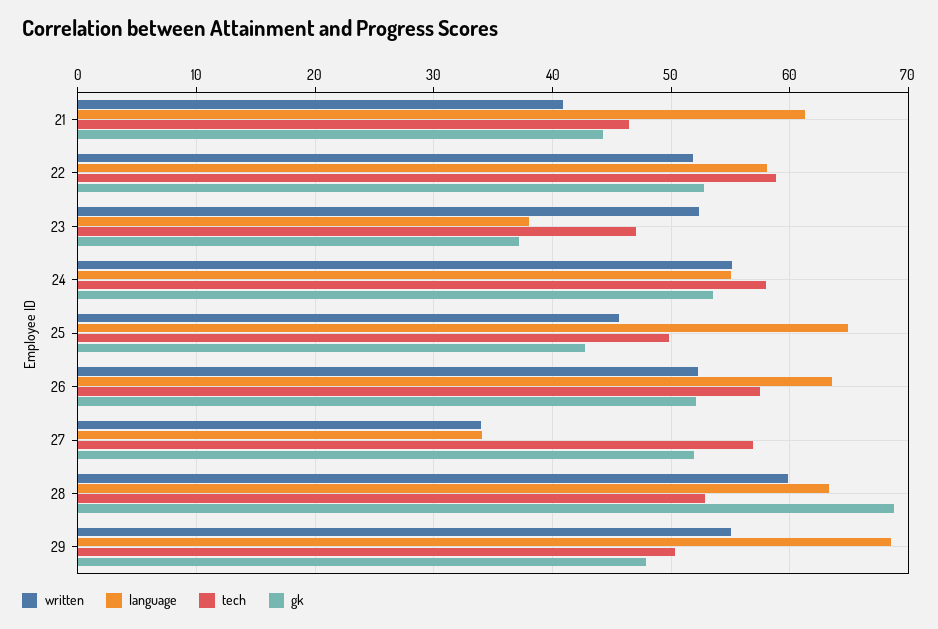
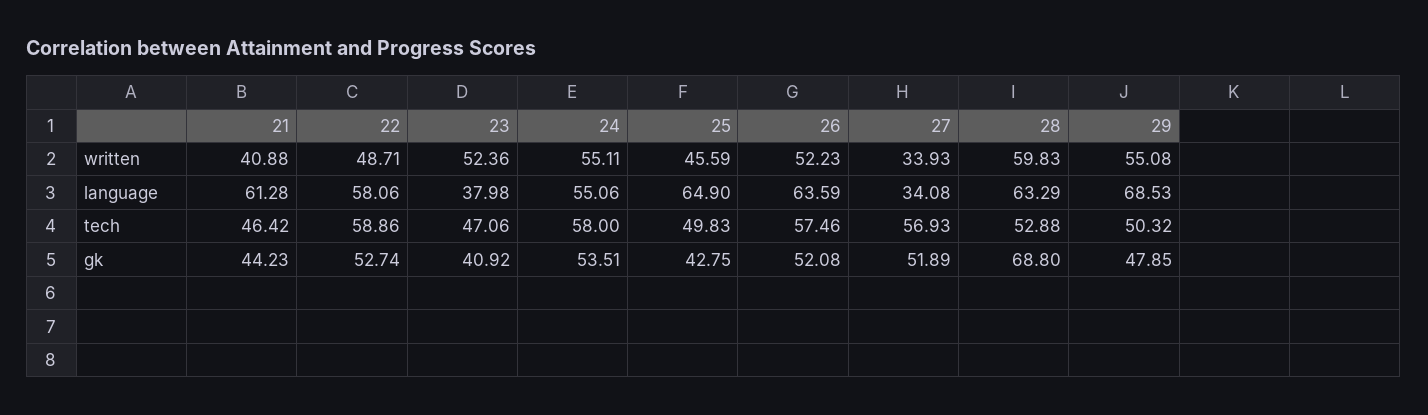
  {
    "written": {
      "21": 40.88,
-     "22": 52,
+     "22": 48.71,
      "23": 52.36,
      "24": 55.11,
      "25": 45.59,
      "26": 52.23,
      "27": 33.93,
      "28": 59.83,
      "29": 55.08
    },
    "language": {
      "21": 61.28,
      "22": 58.06,
      "23": 37.98,
      "24": 55.06,
      "25": 64.9,
      "26": 63.59,
      "27": 34.08,
      "28": 63.29,
      "29": 68.53
    },
    "tech": {
      "21": 46.42,
      "22": 58.86,
      "23": 47.06,
      "24": 58,
      "25": 49.83,
      "26": 57.46,
      "27": 56.93,
      "28": 52.88,
      "29": 50.32
    },
    "gk": {
      "21": 44.23,
      "22": 52.74,
-     "23": 37,
+     "23": 40.92,
      "24": 53.51,
      "25": 42.75,
      "26": 52.08,
      "27": 51.89,
      "28": 68.8,
      "29": 47.85
    }
  }

